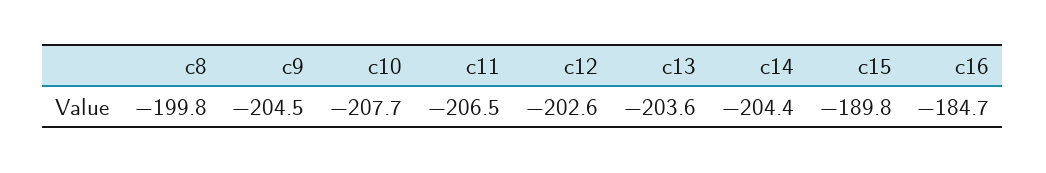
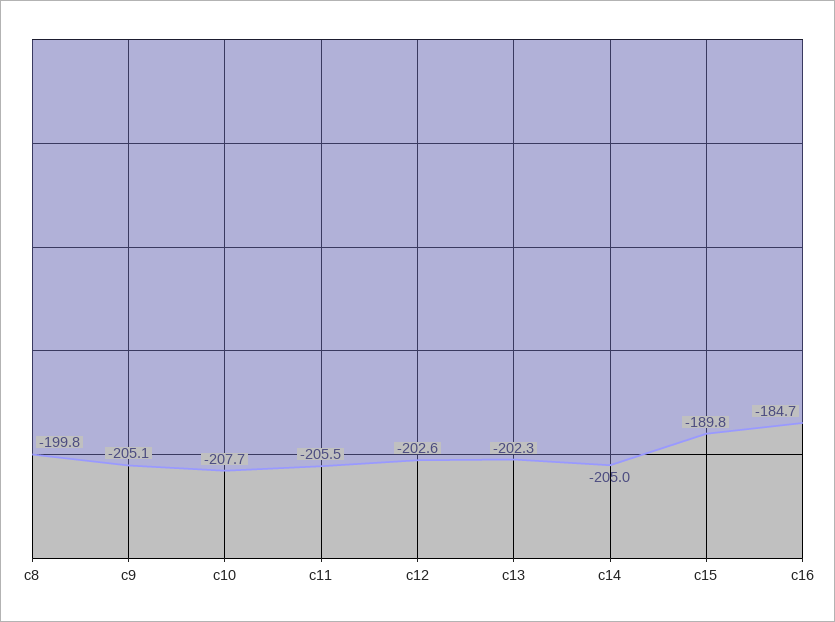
  {
    "c8": -199.8,
-   "c9": -204.5,
+   "c9": -205.1,
    "c10": -207.7,
-   "c11": -206.5,
+   "c11": -205.5,
    "c12": -202.6,
-   "c13": -203.6,
+   "c13": -202.3,
-   "c14": -204.4,
+   "c14": -205,
    "c15": -189.8,
    "c16": -184.7
  }

